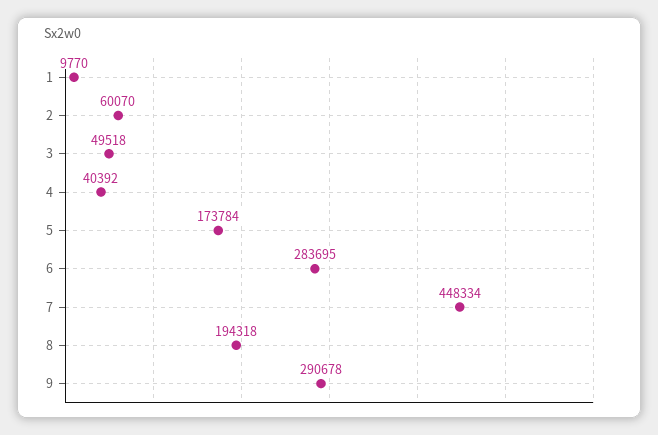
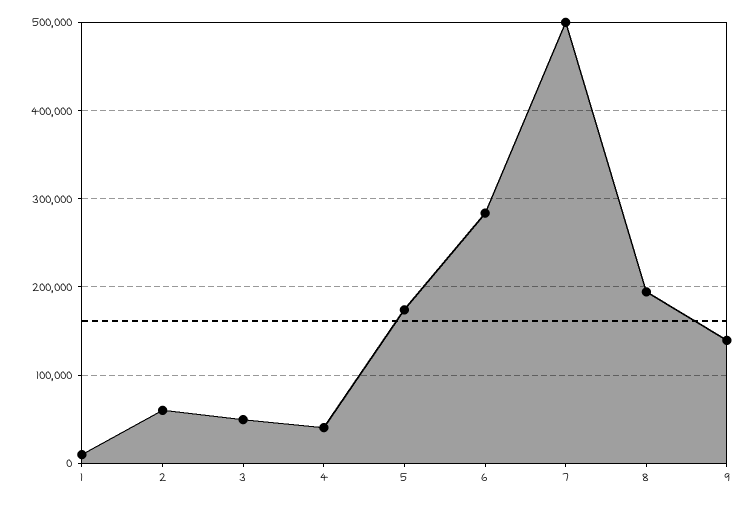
  {
    "1": 9770,
    "2": 60070,
    "3": 49518,
    "4": 40392,
    "5": 173784,
    "6": 283695,
-   "7": 448334,
+   "7": 500000,
    "8": 194318,
-   "9": 290678
+   "9": 140000
  }

